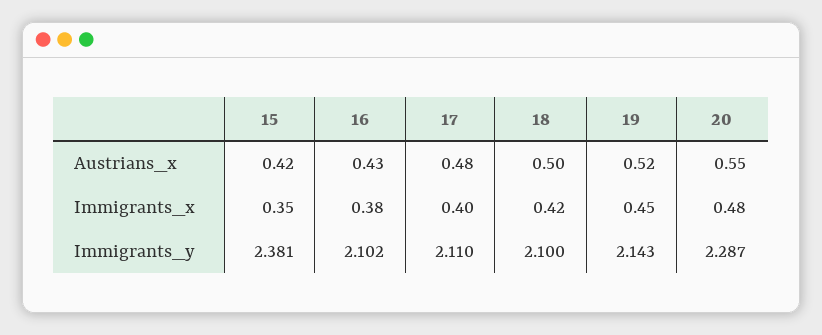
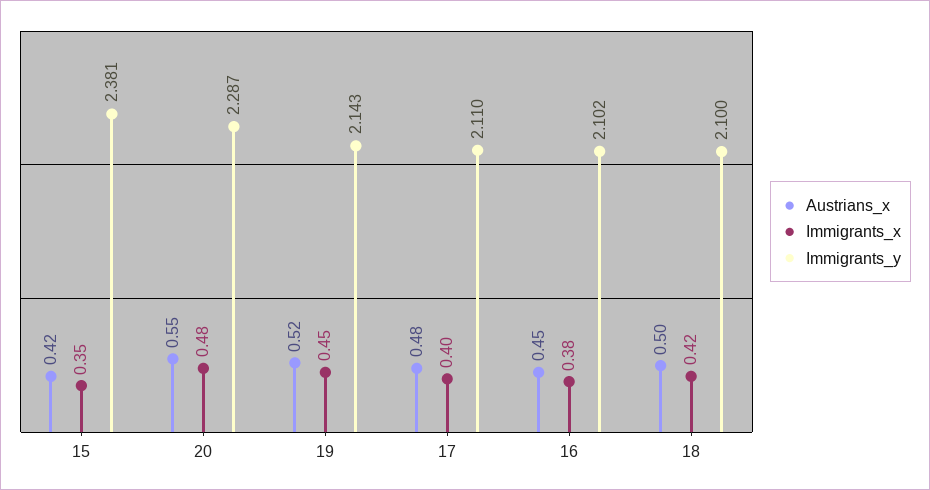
  {
    "Austrians_x": {
      "15": 0.42,
-     "16": 0.43,
+     "16": 0.45,
      "17": 0.48,
      "18": 0.5,
      "19": 0.52,
      "20": 0.55
    },
    "Immigrants_x": {
      "15": 0.35,
      "16": 0.38,
      "17": 0.4,
      "18": 0.42,
      "19": 0.45,
      "20": 0.48
    },
    "Immigrants_y": {
      "15": 2.381,
      "16": 2.102,
      "17": 2.11,
      "18": 2.1,
      "19": 2.143,
      "20": 2.287
    }
  }

